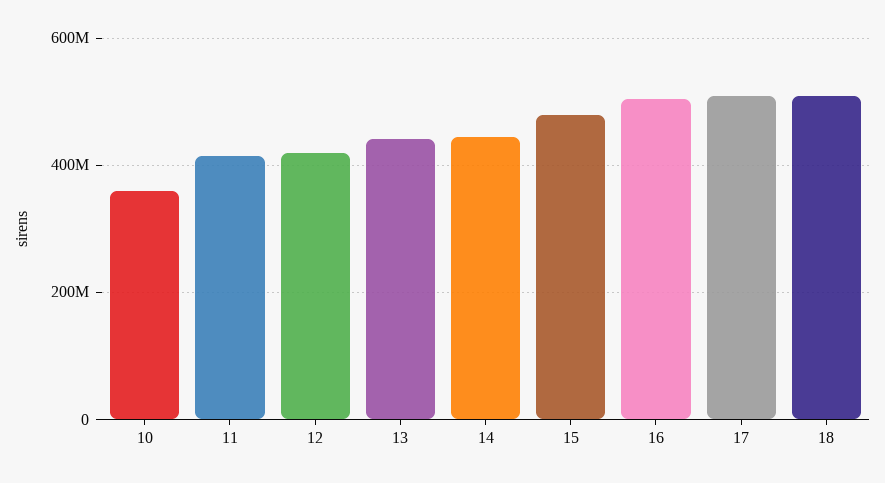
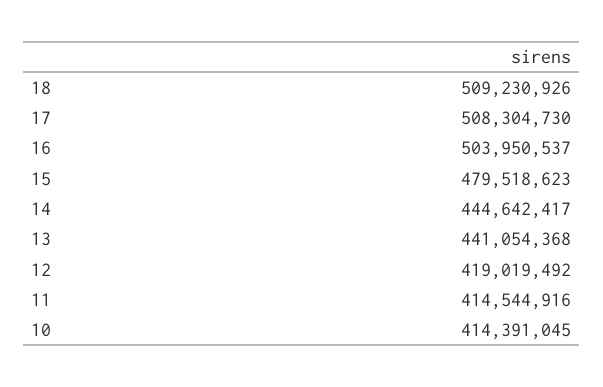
  {
-   "10": 360000000,
+   "10": 414391045,
    "11": 414544916,
    "12": 419019492,
    "13": 441054368,
    "14": 444642417,
    "15": 479518623,
    "16": 503950537,
    "17": 508304730,
    "18": 509230926
  }

